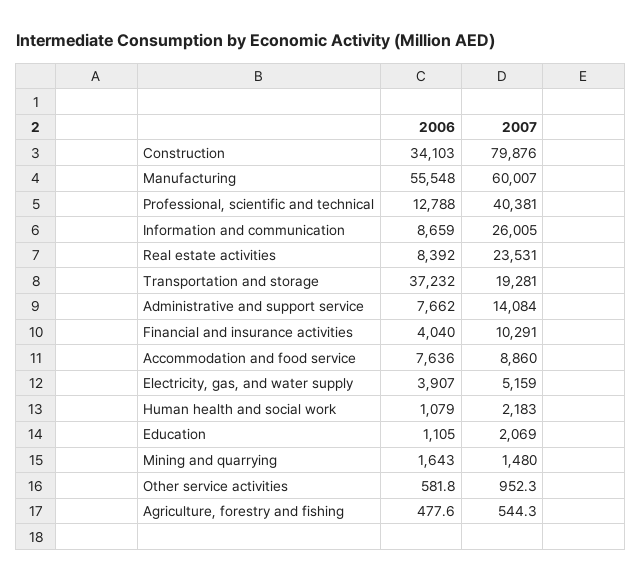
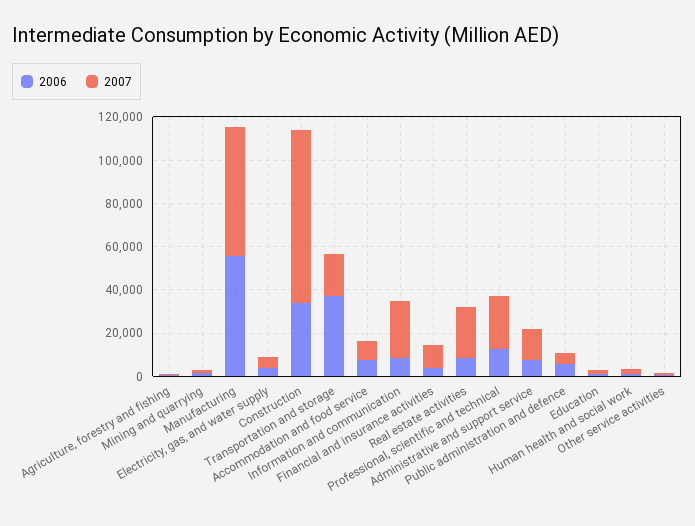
  {
    "2006": {
      "Construction": 34103,
      "Manufacturing": 55548,
      "Professional, scientific and technical": 12788,
      "Information and communication": 8659,
      "Real estate activities": 8392,
      "Transportation and storage": 37232,
      "Administrative and support service": 7662,
      "Financial and insurance activities": 4040,
      "Accommodation and food service": 7636,
      "Electricity, gas, and water supply": 3907,
      "Human health and social work": 1079,
      "Education": 1105,
      "Mining and quarrying": 1643,
      "Other service activities": 581.8,
-     "Agriculture, forestry and fishing": 477.6
+     "Agriculture, forestry and fishing": 477.6,
+     "Public administration and defence": 5000
    },
    "2007": {
      "Construction": 79876,
      "Manufacturing": 60007,
-     "Professional, scientific and technical": 40381,
+     "Professional, scientific and technical": 25000,
      "Information and communication": 26005,
      "Real estate activities": 23531,
      "Transportation and storage": 19281,
      "Administrative and support service": 14084,
      "Financial and insurance activities": 10291,
      "Accommodation and food service": 8860,
      "Electricity, gas, and water supply": 5159,
      "Human health and social work": 2183,
      "Education": 2069,
      "Mining and quarrying": 1480,
      "Other service activities": 952.3,
-     "Agriculture, forestry and fishing": 544.3
+     "Agriculture, forestry and fishing": 544.3,
+     "Public administration and defence": 5000
    }
  }

